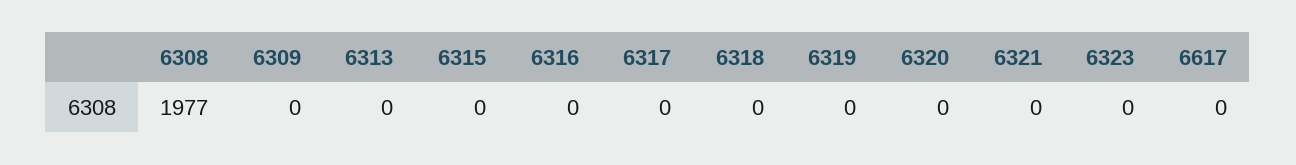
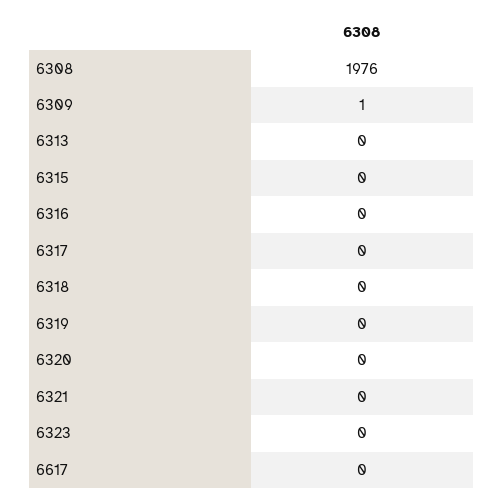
  {
-   "6308": 1977,
+   "6308": 1976,
-   "6309": 0,
+   "6309": 1,
    "6313": 0,
    "6315": 0,
    "6316": 0,
    "6317": 0,
    "6318": 0,
    "6319": 0,
    "6320": 0,
    "6321": 0,
    "6323": 0,
    "6617": 0
  }

